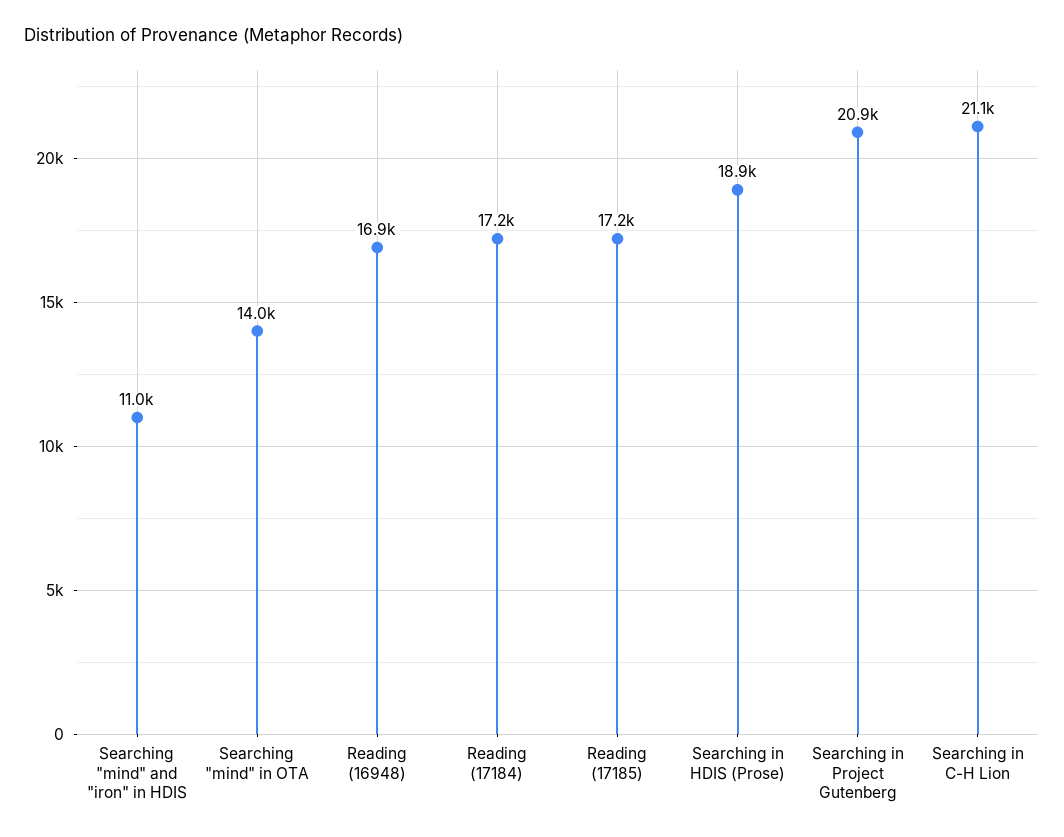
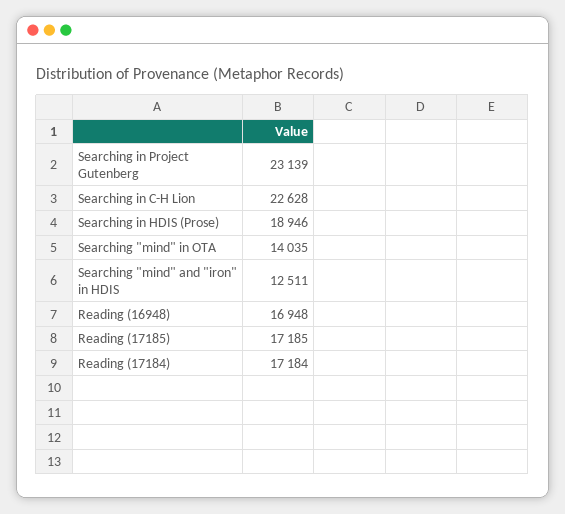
  {
-   "Searching \"mind\" and \"iron\" in HDIS": 11000,
+   "Searching \"mind\" and \"iron\" in HDIS": 12511,
    "Searching \"mind\" in OTA": 14035,
    "Reading (16948)": 16948,
    "Reading (17184)": 17184,
    "Reading (17185)": 17185,
    "Searching in HDIS (Prose)": 18946,
-   "Searching in Project Gutenberg": 20900,
+   "Searching in Project Gutenberg": 23139,
-   "Searching in C-H Lion": 21100
+   "Searching in C-H Lion": 22628
  }

